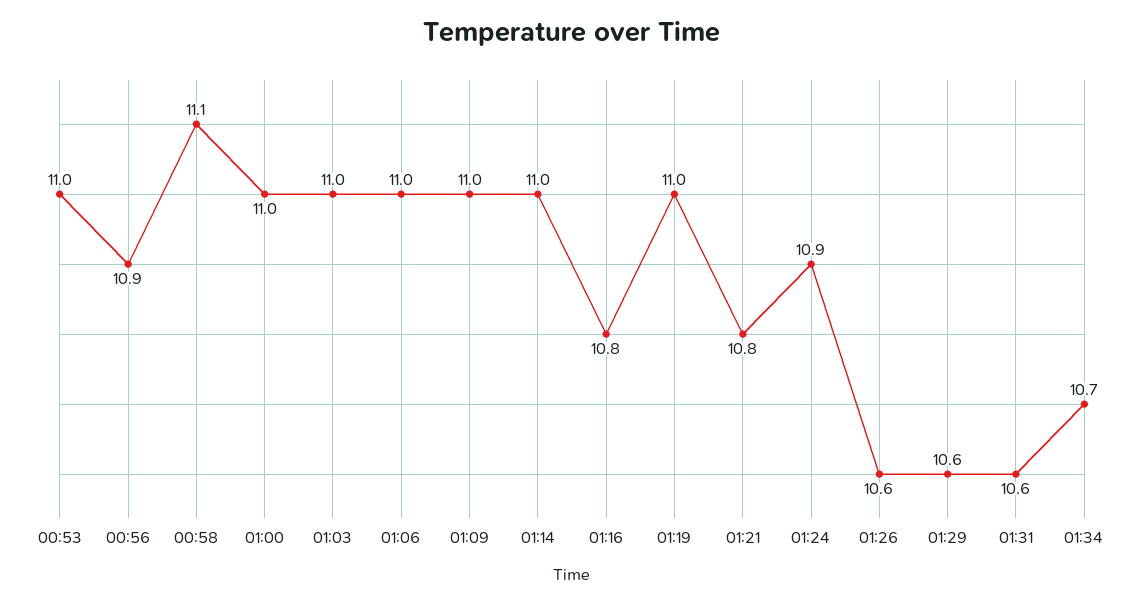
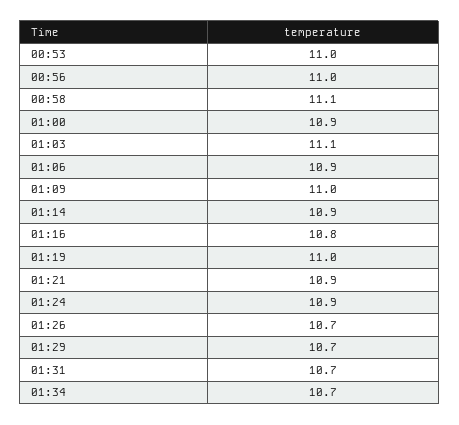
  {
    "00:53": 11,
-   "00:56": 10.9,
+   "00:56": 11,
    "00:58": 11.1,
-   "01:00": 11,
+   "01:00": 10.9,
-   "01:03": 11,
+   "01:03": 11.1,
-   "01:06": 11,
+   "01:06": 10.9,
    "01:09": 11,
-   "01:14": 11,
+   "01:14": 10.9,
    "01:16": 10.8,
    "01:19": 11,
-   "01:21": 10.8,
+   "01:21": 10.9,
    "01:24": 10.9,
-   "01:26": 10.6,
+   "01:26": 10.7,
-   "01:29": 10.6,
+   "01:29": 10.7,
-   "01:31": 10.6,
+   "01:31": 10.7,
    "01:34": 10.7
  }

